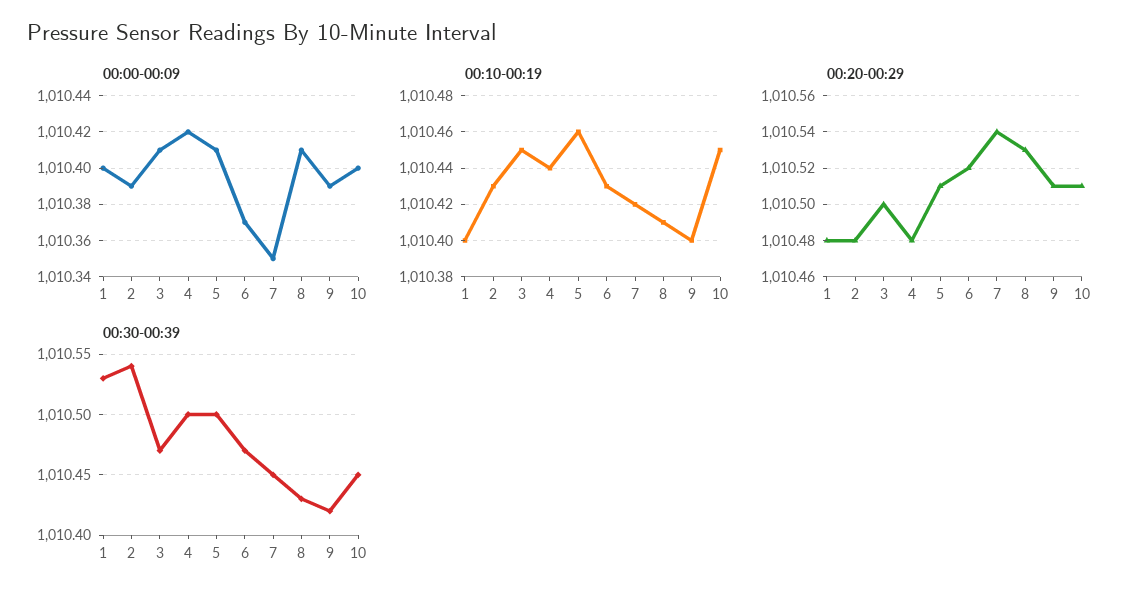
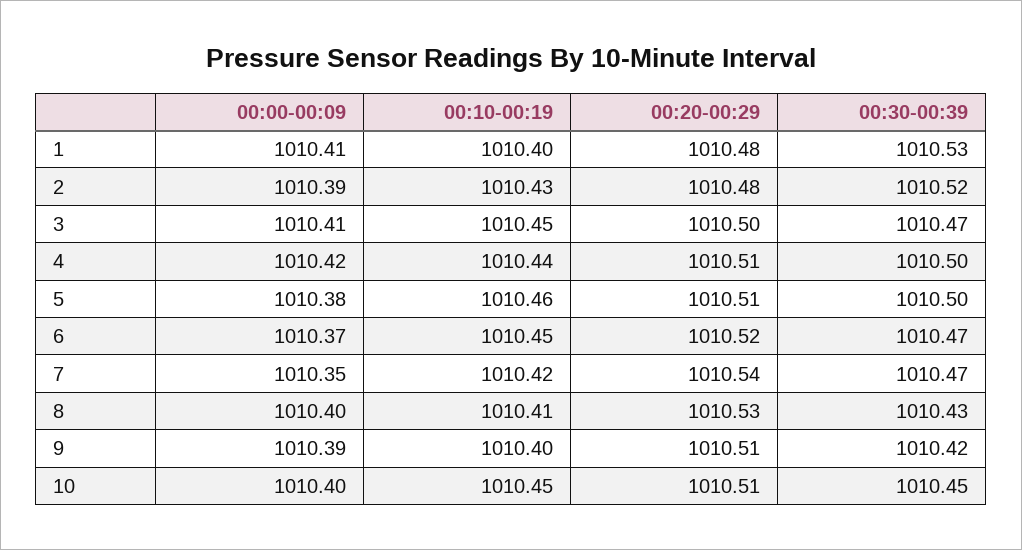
  {
    "00:00-00:09": {
-     "1": 1010.4,
+     "1": 1010.41,
      "2": 1010.39,
      "3": 1010.41,
      "4": 1010.42,
-     "5": 1010.41,
+     "5": 1010.38,
      "6": 1010.37,
      "7": 1010.35,
-     "8": 1010.41,
+     "8": 1010.4,
      "9": 1010.39,
      "10": 1010.4
    },
    "00:10-00:19": {
      "1": 1010.4,
      "2": 1010.43,
      "3": 1010.45,
      "4": 1010.44,
      "5": 1010.46,
-     "6": 1010.43,
+     "6": 1010.45,
      "7": 1010.42,
      "8": 1010.41,
      "9": 1010.4,
      "10": 1010.45
    },
    "00:20-00:29": {
      "1": 1010.48,
      "2": 1010.48,
      "3": 1010.5,
-     "4": 1010.48,
+     "4": 1010.51,
      "5": 1010.51,
      "6": 1010.52,
      "7": 1010.54,
      "8": 1010.53,
      "9": 1010.51,
      "10": 1010.51
    },
    "00:30-00:39": {
      "1": 1010.53,
-     "2": 1010.54,
+     "2": 1010.52,
      "3": 1010.47,
      "4": 1010.5,
      "5": 1010.5,
      "6": 1010.47,
-     "7": 1010.45,
+     "7": 1010.47,
      "8": 1010.43,
      "9": 1010.42,
      "10": 1010.45
    }
  }

